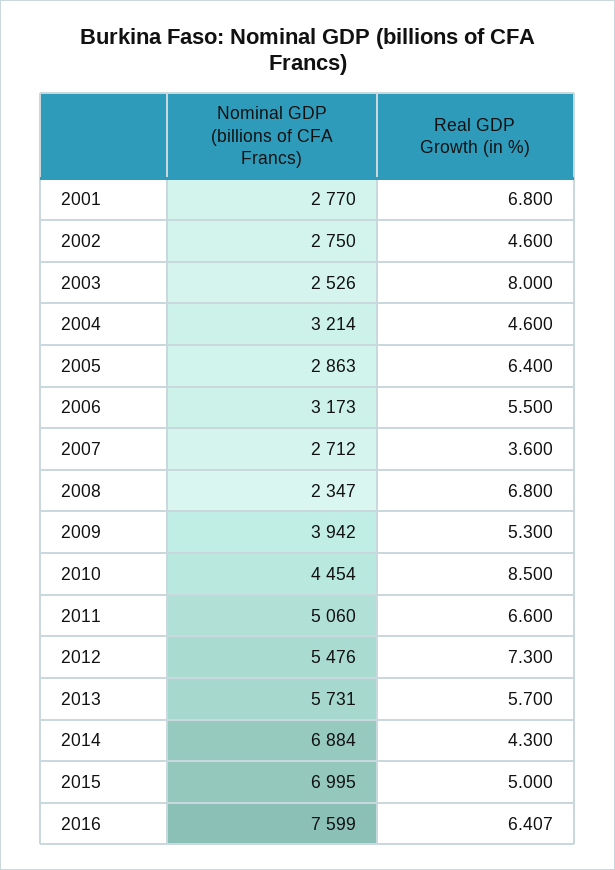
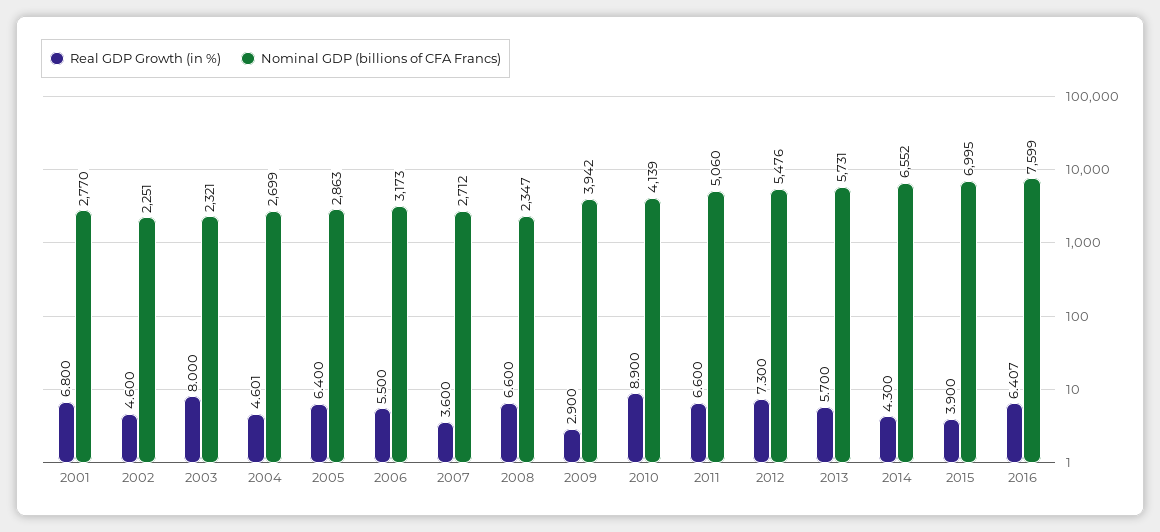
  {
    "Nominal GDP (billions of CFA Francs)": {
      "2001": 2770,
-     "2002": 2750,
+     "2002": 2251,
-     "2003": 2526,
+     "2003": 2321,
-     "2004": 3214,
+     "2004": 2699,
      "2005": 2863,
      "2006": 3173,
      "2007": 2712,
      "2008": 2347,
      "2009": 3942,
-     "2010": 4454,
+     "2010": 4139,
      "2011": 5060,
      "2012": 5476,
      "2013": 5731,
-     "2014": 6884,
+     "2014": 6552,
      "2015": 6995,
      "2016": 7599
    },
    "Real GDP Growth (in %)": {
      "2001": 6.8,
      "2002": 4.6,
      "2003": 8,
-     "2004": 4.6,
+     "2004": 4.601,
      "2005": 6.4,
      "2006": 5.5,
      "2007": 3.6,
-     "2008": 6.8,
+     "2008": 6.6,
-     "2009": 5.3,
+     "2009": 2.9,
-     "2010": 8.5,
+     "2010": 8.9,
      "2011": 6.6,
      "2012": 7.3,
      "2013": 5.7,
      "2014": 4.3,
-     "2015": 5,
+     "2015": 3.9,
      "2016": 6.407
    }
  }

